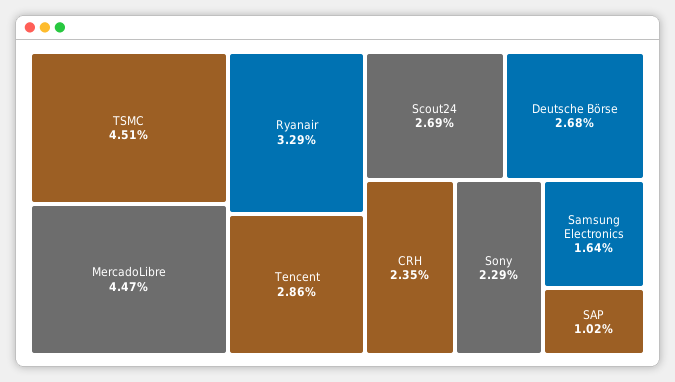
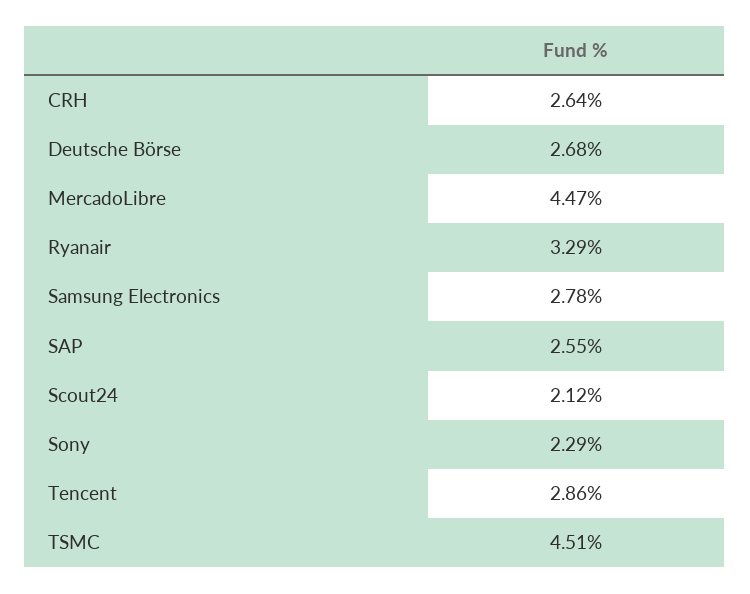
  {
    "TSMC": 4.51,
    "MercadoLibre": 4.47,
    "Ryanair": 3.29,
    "Tencent": 2.86,
-   "Scout24": 2.69,
+   "Scout24": 2.12,
    "Deutsche Börse": 2.68,
-   "CRH": 2.35,
+   "CRH": 2.64,
    "Sony": 2.29,
-   "Samsung Electronics": 1.64,
+   "Samsung Electronics": 2.78,
-   "SAP": 1.02
+   "SAP": 2.55
  }

